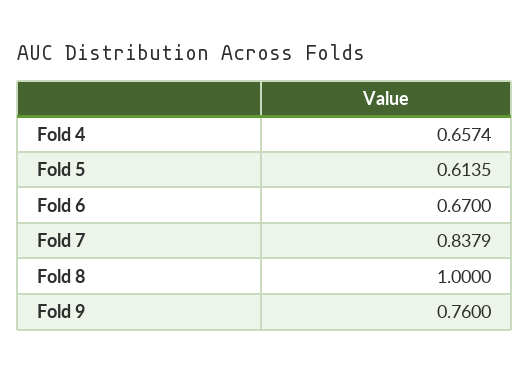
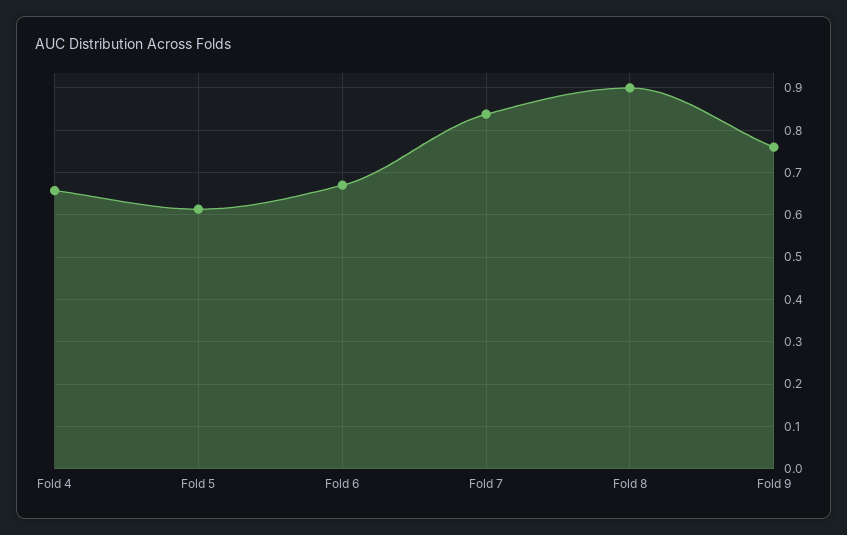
  {
    "Fold 4": 0.6574,
    "Fold 5": 0.6135,
    "Fold 6": 0.67,
    "Fold 7": 0.8379,
-   "Fold 8": 1,
+   "Fold 8": 0.9,
    "Fold 9": 0.76
  }

